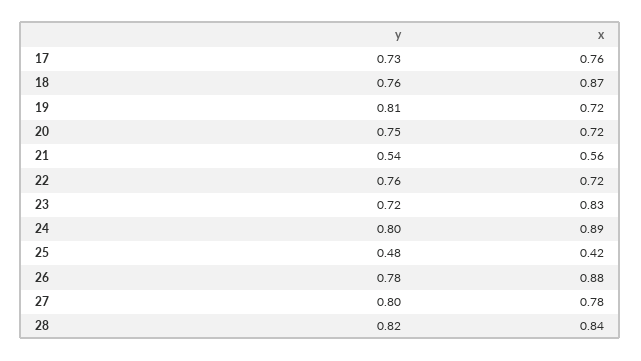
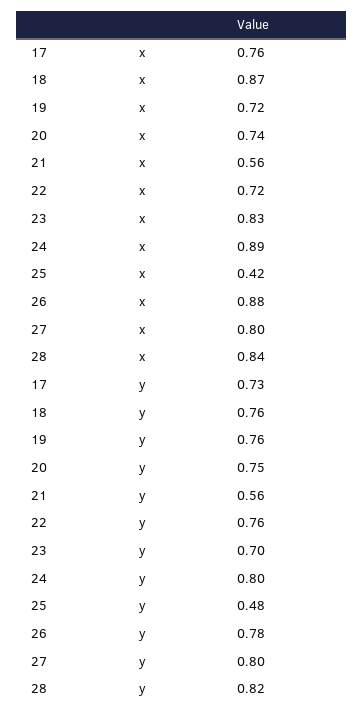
  {
    "y": {
      "17": 0.73,
      "18": 0.76,
-     "19": 0.81,
+     "19": 0.76,
      "20": 0.75,
-     "21": 0.54,
+     "21": 0.56,
      "22": 0.76,
-     "23": 0.72,
+     "23": 0.7,
      "24": 0.8,
      "25": 0.48,
      "26": 0.78,
      "27": 0.8,
      "28": 0.82
    },
    "x": {
      "17": 0.76,
      "18": 0.87,
      "19": 0.72,
-     "20": 0.72,
+     "20": 0.74,
      "21": 0.56,
      "22": 0.72,
      "23": 0.83,
      "24": 0.89,
      "25": 0.42,
      "26": 0.88,
-     "27": 0.78,
+     "27": 0.8,
      "28": 0.84
    }
  }

